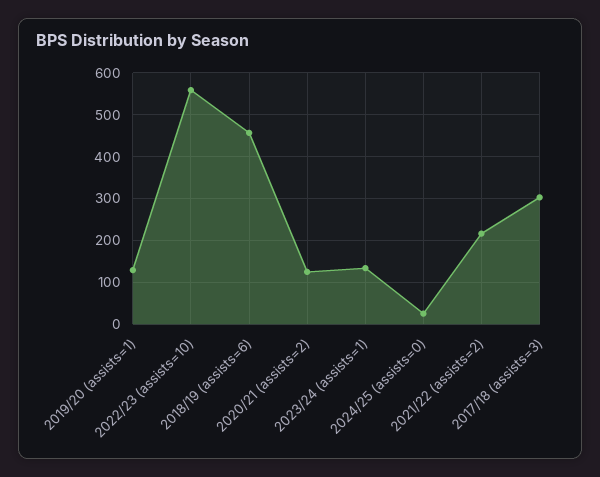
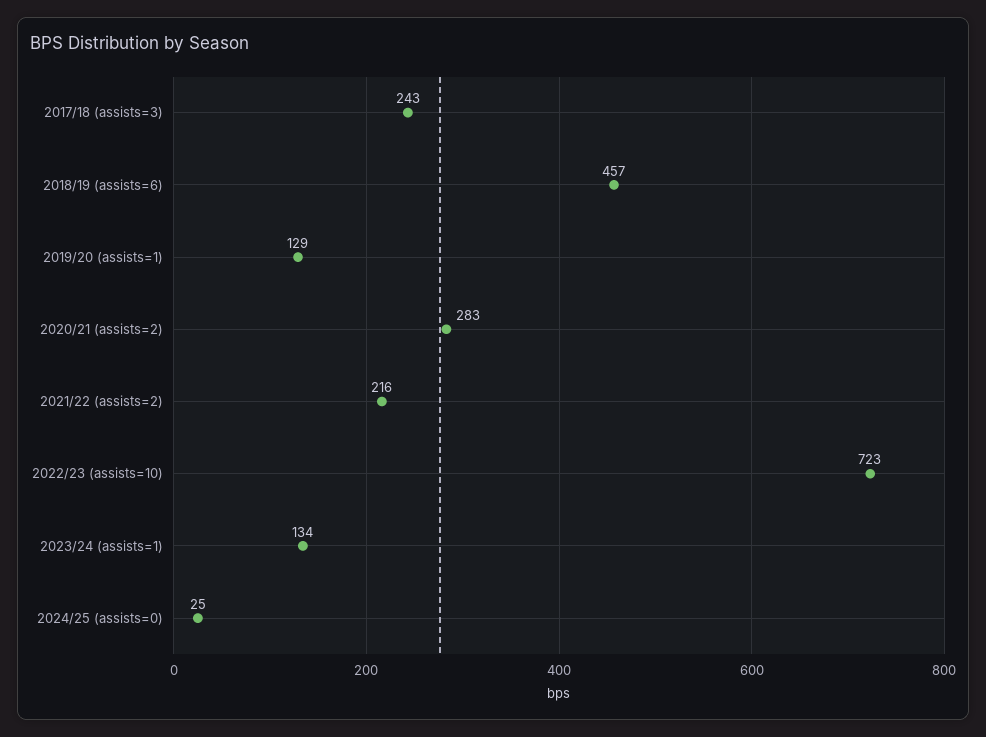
  {
    "2019/20 (assists=1)": 129,
-   "2022/23 (assists=10)": 560,
+   "2022/23 (assists=10)": 723,
    "2018/19 (assists=6)": 457,
-   "2020/21 (assists=2)": 120,
+   "2020/21 (assists=2)": 283,
    "2023/24 (assists=1)": 134,
    "2024/25 (assists=0)": 25,
    "2021/22 (assists=2)": 216,
-   "2017/18 (assists=3)": 300
+   "2017/18 (assists=3)": 243
  }

